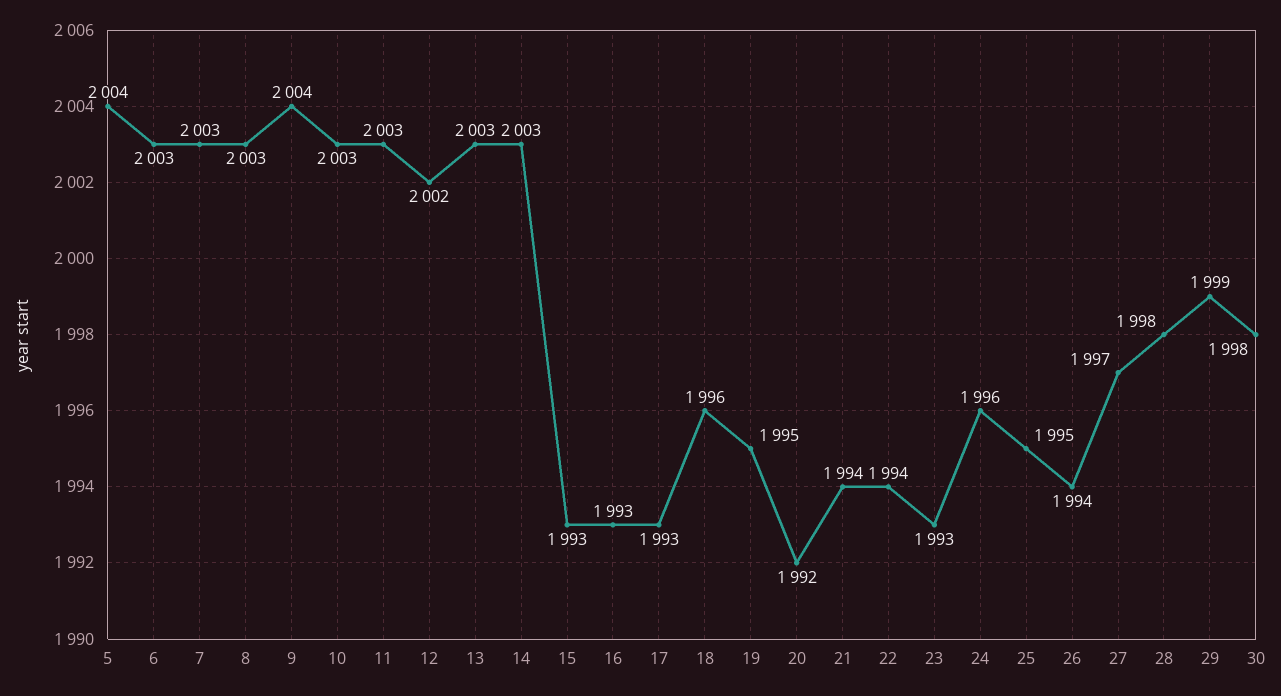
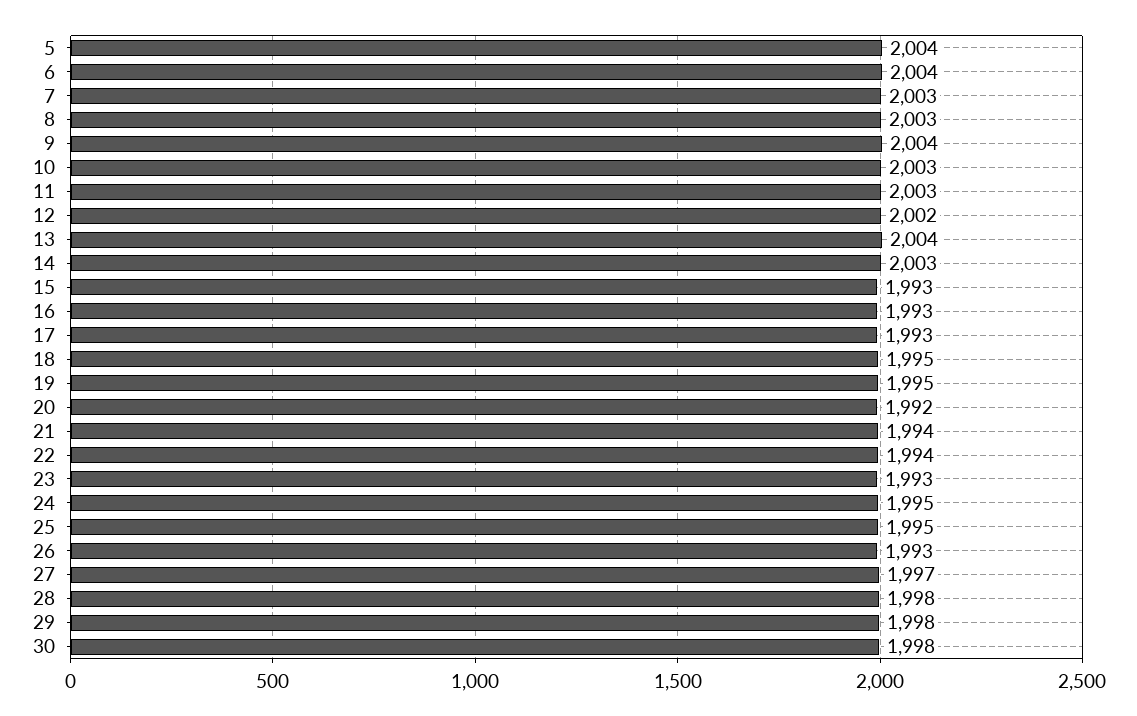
  {
    "5": 2004,
-   "6": 2003,
+   "6": 2004,
    "7": 2003,
    "8": 2003,
    "9": 2004,
    "10": 2003,
    "11": 2003,
    "12": 2002,
-   "13": 2003,
+   "13": 2004,
    "14": 2003,
    "15": 1993,
    "16": 1993,
    "17": 1993,
-   "18": 1996,
+   "18": 1995,
    "19": 1995,
    "20": 1992,
    "21": 1994,
    "22": 1994,
    "23": 1993,
-   "24": 1996,
+   "24": 1995,
    "25": 1995,
-   "26": 1994,
+   "26": 1993,
    "27": 1997,
    "28": 1998,
-   "29": 1999,
+   "29": 1998,
    "30": 1998
  }

